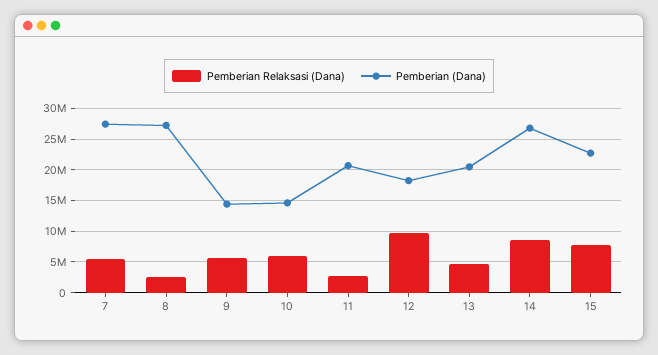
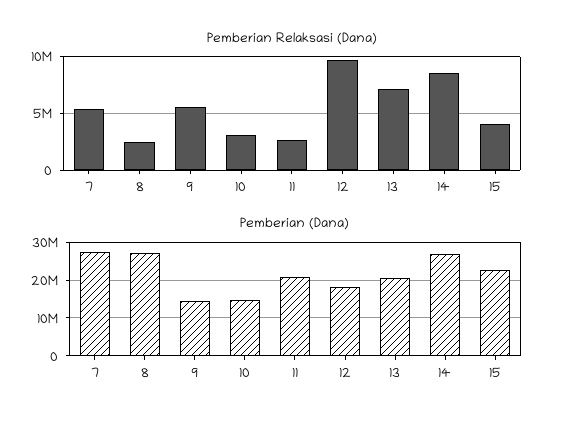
  {
    "Pemberian Relaksasi (Dana)": {
      "7": 5000000,
      "8": 2000000,
      "9": 6000000,
-     "10": 6000000,
+     "10": 3000000,
      "11": 3000000,
      "12": 10000000,
-     "13": 5000000,
+     "13": 7000000,
      "14": 9000000,
-     "15": 8000000
+     "15": 4000000
    },
    "Pemberian (Dana)": {
      "7": 27000000,
      "8": 27000000,
      "9": 14000000,
      "10": 15000000,
      "11": 21000000,
      "12": 18000000,
      "13": 20000000,
      "14": 27000000,
      "15": 23000000
    }
  }

